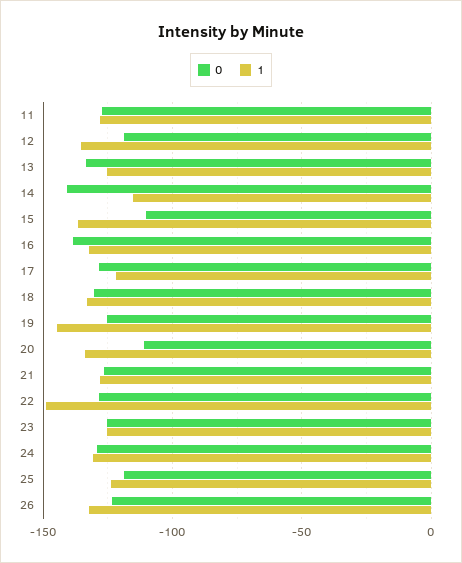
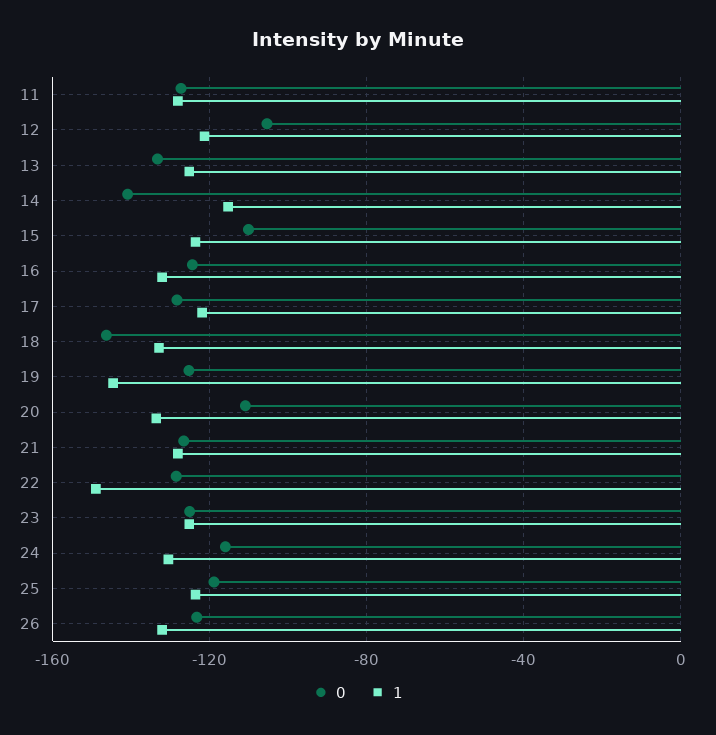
  {
    "0": {
      "11": -125,
-     "12": -120,
+     "12": -105,
      "13": -135,
      "14": -140,
      "15": -110,
-     "16": -140,
+     "16": -125,
      "17": -130,
-     "18": -130,
+     "18": -145,
      "19": -125,
      "20": -110,
      "21": -125,
      "22": -130,
      "23": -125,
-     "24": -130,
+     "24": -115,
      "25": -120,
      "26": -125
    },
    "1": {
      "11": -130,
-     "12": -135,
+     "12": -120,
      "13": -125,
      "14": -115,
-     "15": -135,
+     "15": -125,
      "16": -130,
      "17": -120,
      "18": -135,
      "19": -145,
      "20": -135,
      "21": -130,
      "22": -150,
      "23": -125,
      "24": -130,
      "25": -125,
      "26": -130
    }
  }

